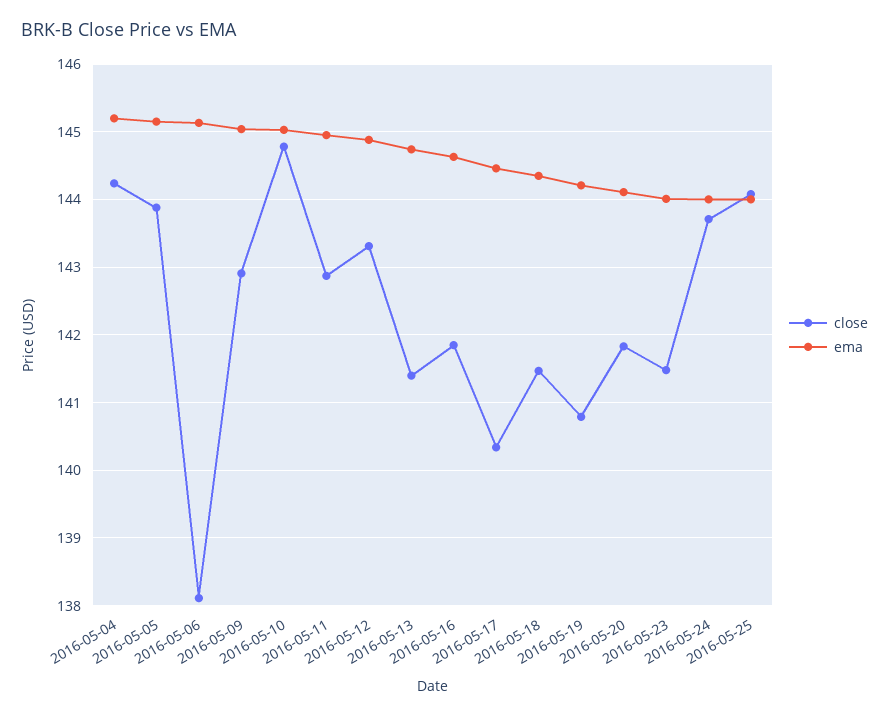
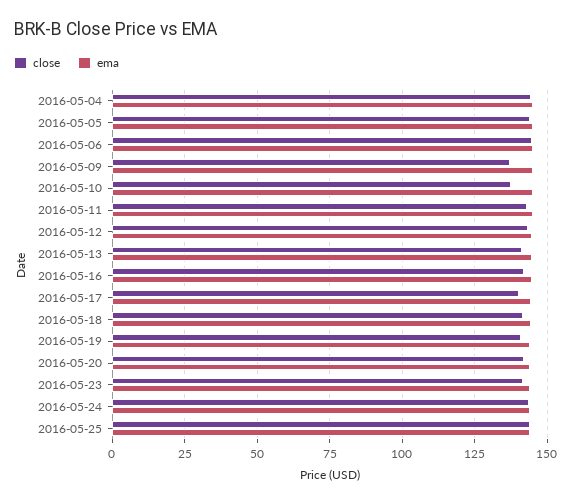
  {
    "close": {
      "2016-05-04": 144.2,
      "2016-05-05": 143.9,
-     "2016-05-06": 138.1,
+     "2016-05-06": 145,
-     "2016-05-09": 142.9,
+     "2016-05-09": 137.5,
-     "2016-05-10": 144.8,
+     "2016-05-10": 137.5,
      "2016-05-11": 142.9,
      "2016-05-12": 143.3,
      "2016-05-13": 141.4,
      "2016-05-16": 141.9,
      "2016-05-17": 140.3,
      "2016-05-18": 141.5,
      "2016-05-19": 140.8,
      "2016-05-20": 141.8,
      "2016-05-23": 141.5,
      "2016-05-24": 143.7,
      "2016-05-25": 144.1
    },
    "ema": {
      "2016-05-04": 145.2,
      "2016-05-05": 145.2,
      "2016-05-06": 145.1,
      "2016-05-09": 145,
      "2016-05-10": 145,
      "2016-05-11": 145,
      "2016-05-12": 144.9,
      "2016-05-13": 144.7,
      "2016-05-16": 144.6,
      "2016-05-17": 144.5,
      "2016-05-18": 144.4,
      "2016-05-19": 144.2,
      "2016-05-20": 144.1,
      "2016-05-23": 144,
      "2016-05-24": 144,
      "2016-05-25": 144
    }
  }

